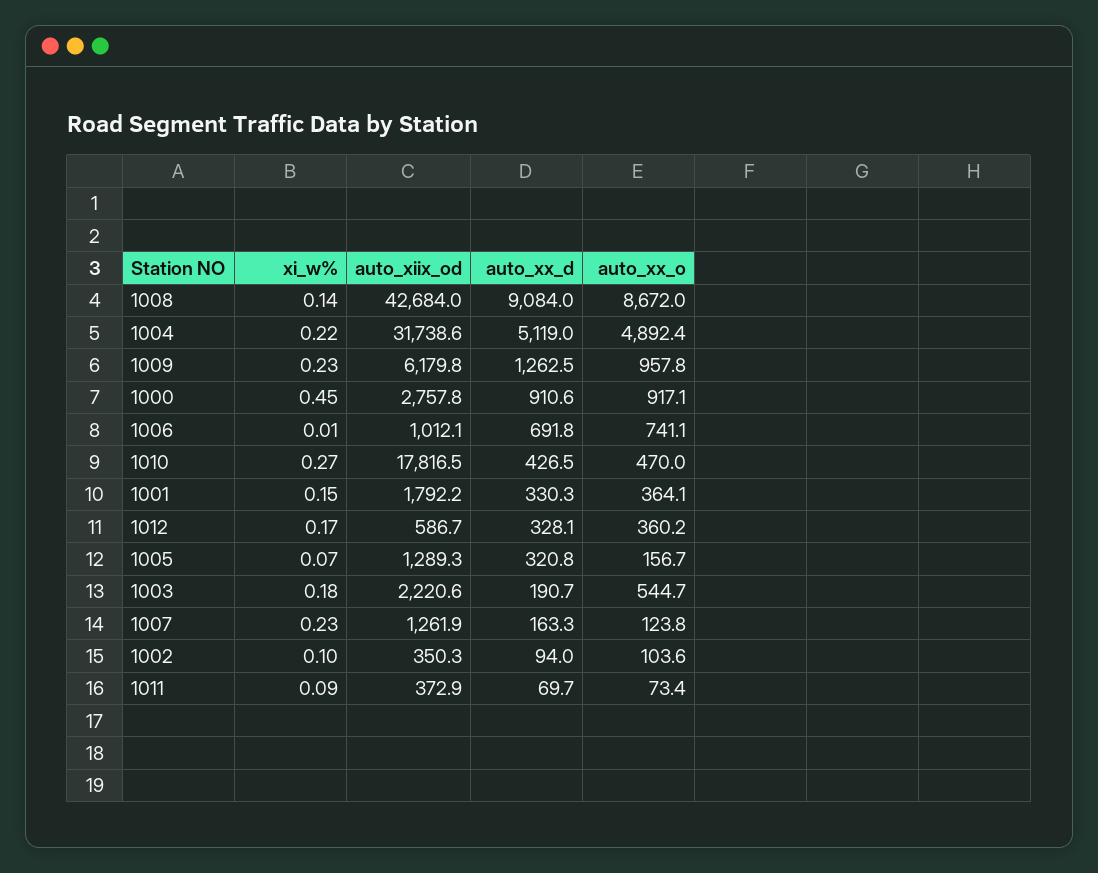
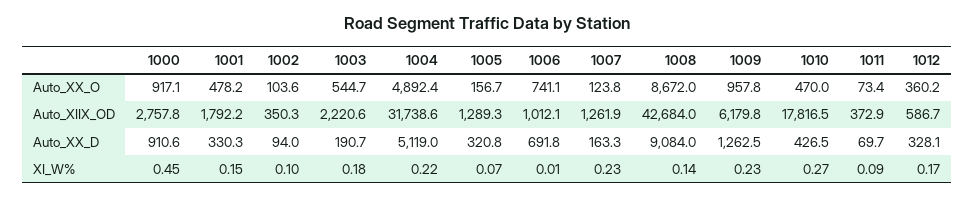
  {
    "xi_w%": {
      "1008": 0.14,
      "1004": 0.22,
      "1009": 0.23,
      "1000": 0.45,
      "1006": 0.01,
      "1010": 0.27,
      "1001": 0.15,
      "1012": 0.17,
      "1005": 0.07,
      "1003": 0.18,
      "1007": 0.23,
      "1002": 0.1,
      "1011": 0.09
    },
    "auto_xiix_od": {
      "1008": 42684,
      "1004": 31738.6,
      "1009": 6179.8,
      "1000": 2757.8,
      "1006": 1012.1,
      "1010": 17816.5,
      "1001": 1792.2,
      "1012": 586.7,
      "1005": 1289.3,
      "1003": 2220.6,
      "1007": 1261.9,
      "1002": 350.3,
      "1011": 372.9
    },
    "auto_xx_d": {
      "1008": 9084,
      "1004": 5119,
      "1009": 1262.5,
      "1000": 910.6,
      "1006": 691.8,
      "1010": 426.5,
      "1001": 330.3,
      "1012": 328.1,
      "1005": 320.8,
      "1003": 190.7,
      "1007": 163.3,
      "1002": 94,
      "1011": 69.7
    },
    "auto_xx_o": {
      "1008": 8672,
      "1004": 4892.4,
      "1009": 957.8,
      "1000": 917.1,
      "1006": 741.1,
      "1010": 470,
-     "1001": 364.1,
+     "1001": 478.2,
      "1012": 360.2,
      "1005": 156.7,
      "1003": 544.7,
      "1007": 123.8,
      "1002": 103.6,
      "1011": 73.4
    }
  }

